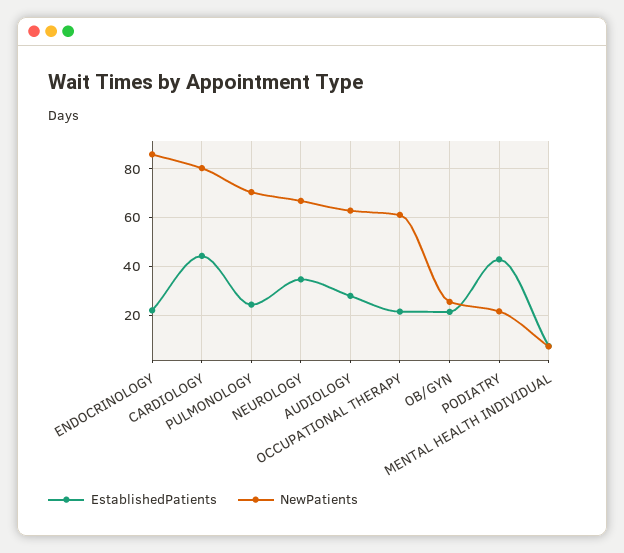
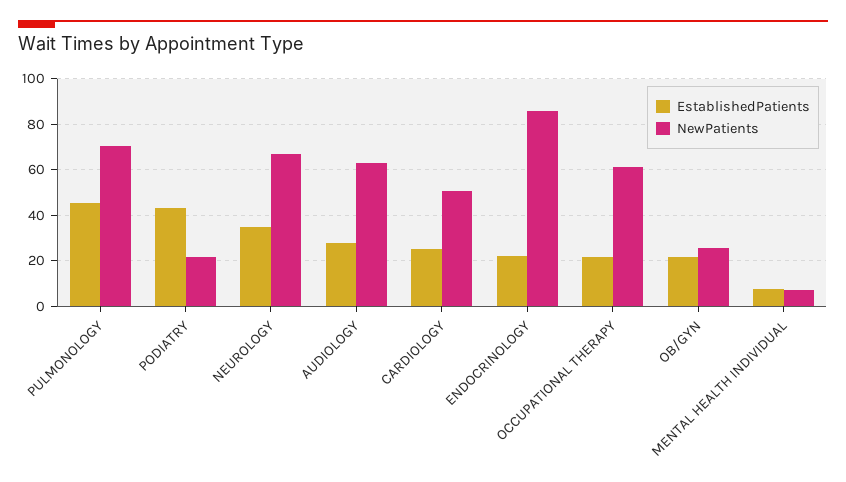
  {
    "EstablishedPatients": {
      "ENDOCRINOLOGY": 22.5,
-     "CARDIOLOGY": 45,
+     "CARDIOLOGY": 25,
-     "PULMONOLOGY": 25,
+     "PULMONOLOGY": 45,
      "NEUROLOGY": 35,
      "AUDIOLOGY": 27.5,
      "OCCUPATIONAL THERAPY": 22.5,
      "OB/GYN": 22.5,
      "PODIATRY": 42.5,
      "MENTAL HEALTH INDIVIDUAL": 7.5
    },
    "NewPatients": {
      "ENDOCRINOLOGY": 85,
-     "CARDIOLOGY": 80,
+     "CARDIOLOGY": 50,
      "PULMONOLOGY": 70,
      "NEUROLOGY": 67.5,
      "AUDIOLOGY": 62.5,
      "OCCUPATIONAL THERAPY": 60,
      "OB/GYN": 25,
      "PODIATRY": 22.5,
      "MENTAL HEALTH INDIVIDUAL": 7.5
    }
  }

